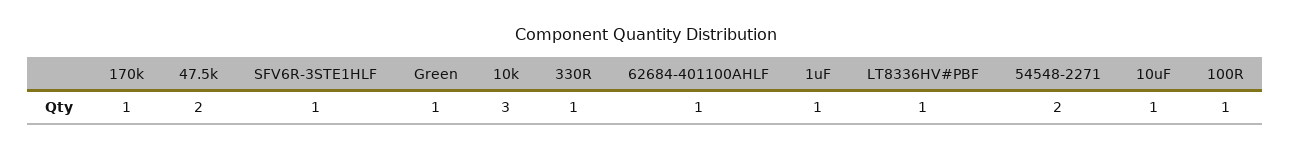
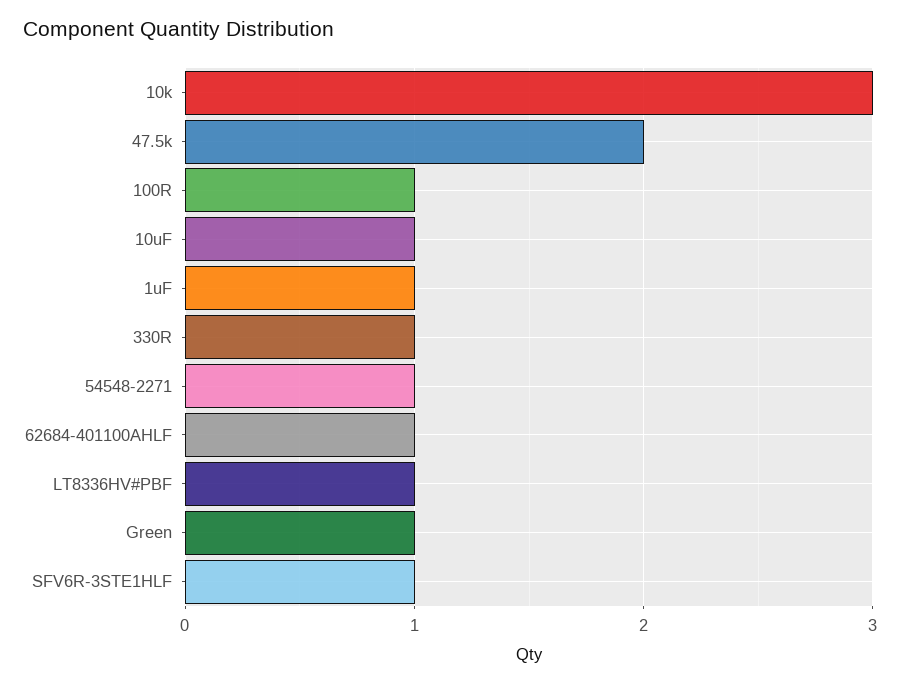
  {
-   "170k": 1,
    "47.5k": 2,
    "SFV6R-3STE1HLF": 1,
    "Green": 1,
    "10k": 3,
    "330R": 1,
    "62684-401100AHLF": 1,
    "1uF": 1,
    "LT8336HV#PBF": 1,
-   "54548-2271": 2,
+   "54548-2271": 1,
    "10uF": 1,
    "100R": 1
  }

